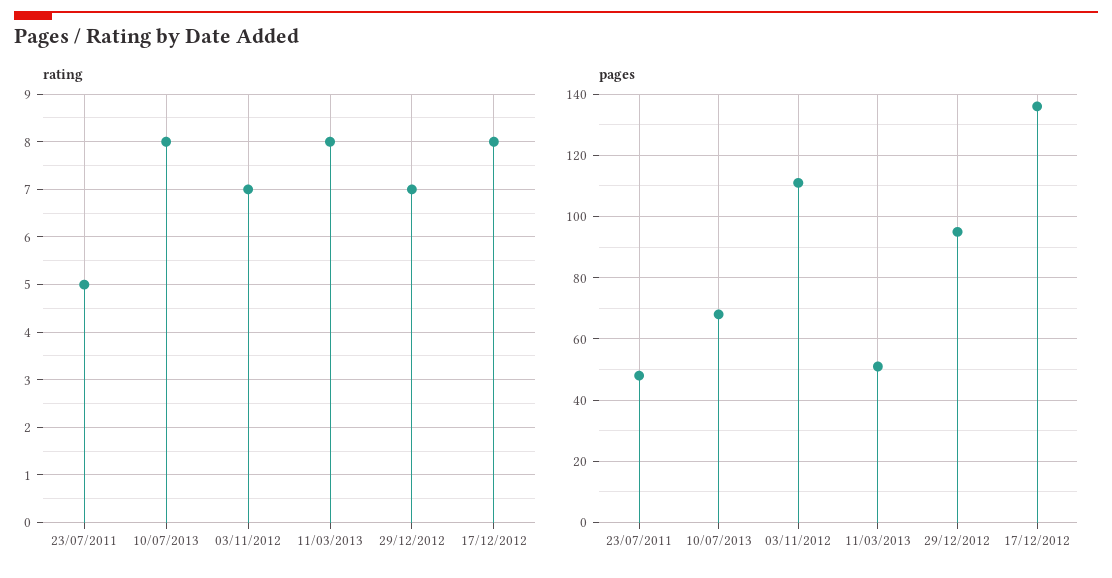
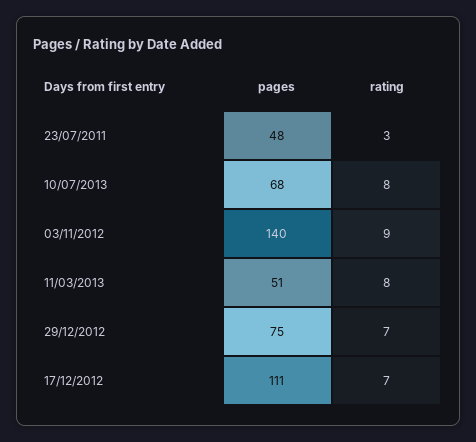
  {
    "rating": {
-     "23/07/2011": 5,
+     "23/07/2011": 3,
      "10/07/2013": 8,
-     "03/11/2012": 7,
+     "03/11/2012": 9,
      "11/03/2013": 8,
      "29/12/2012": 7,
-     "17/12/2012": 8
+     "17/12/2012": 7
    },
    "pages": {
      "23/07/2011": 48,
      "10/07/2013": 68,
-     "03/11/2012": 110,
+     "03/11/2012": 140,
      "11/03/2013": 51,
-     "29/12/2012": 95,
+     "29/12/2012": 75,
-     "17/12/2012": 135
+     "17/12/2012": 111
    }
  }

